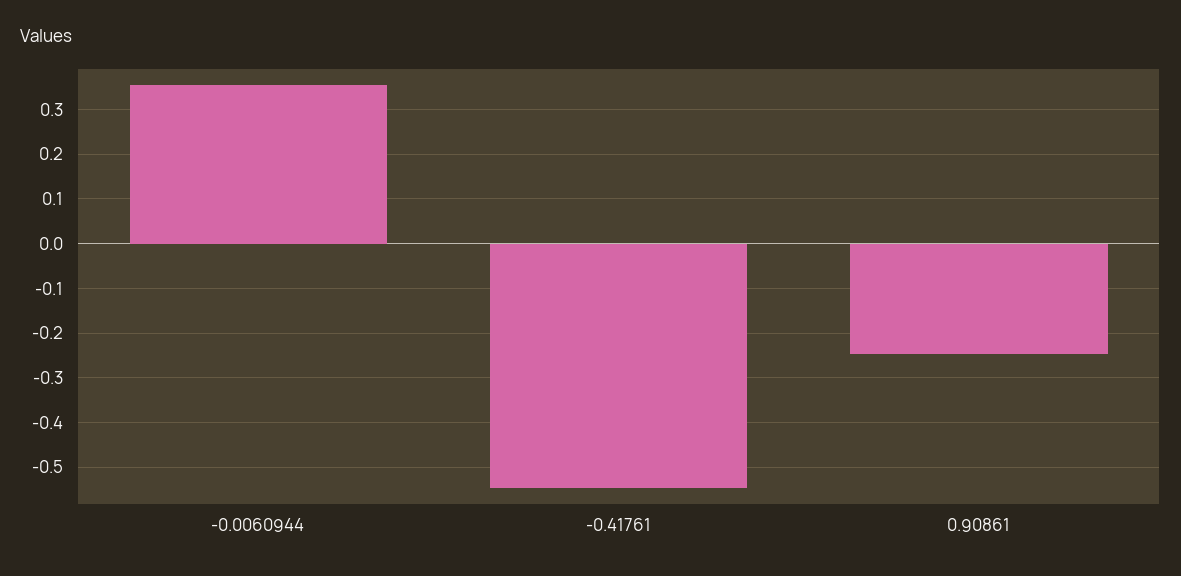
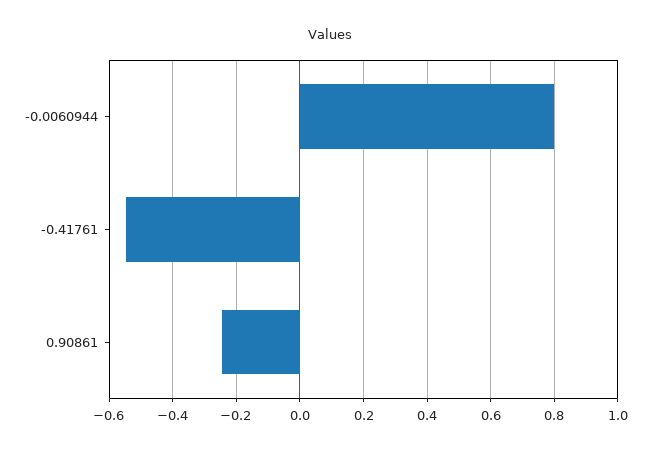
  {
-   "-0.0060944": 0.36,
+   "-0.0060944": 0.8,
    "-0.41761": -0.54,
    "0.90861": -0.24
  }

